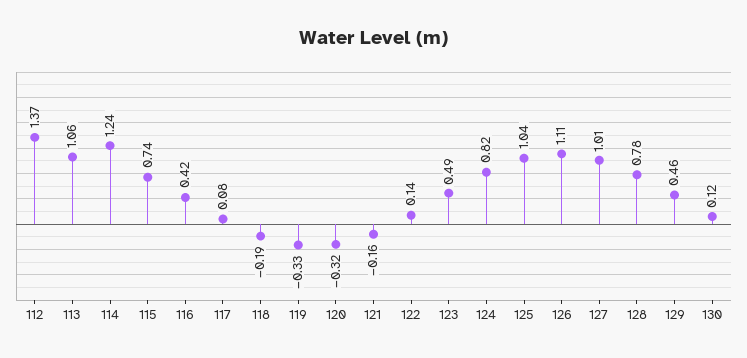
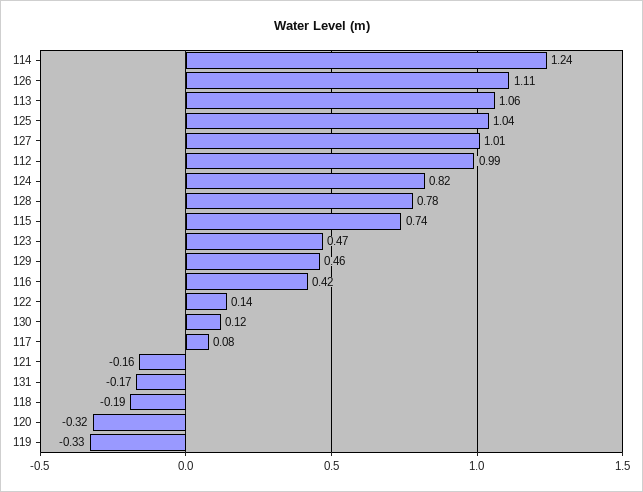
  {
-   "112": 1.37,
+   "112": 0.99,
    "113": 1.06,
    "114": 1.24,
    "115": 0.74,
    "116": 0.42,
    "117": 0.08,
    "118": -0.19,
    "119": -0.33,
    "120": -0.32,
    "121": -0.16,
    "122": 0.14,
-   "123": 0.49,
+   "123": 0.47,
    "124": 0.82,
    "125": 1.04,
    "126": 1.11,
    "127": 1.01,
    "128": 0.78,
    "129": 0.46,
-   "130": 0.12
+   "130": 0.12,
+   "131": -0.17
  }

